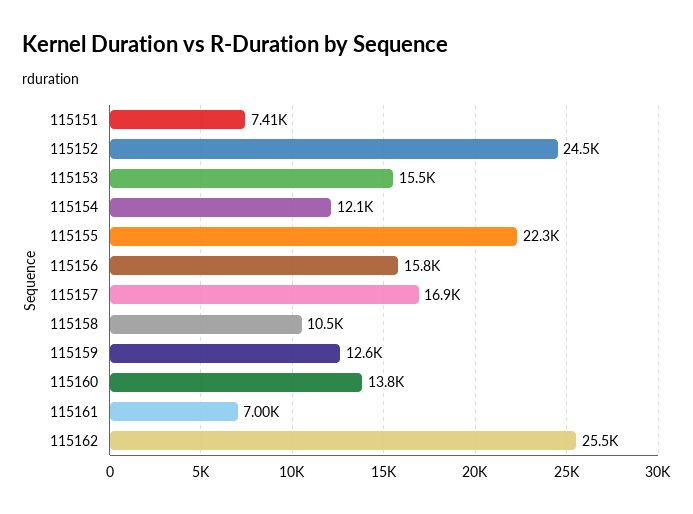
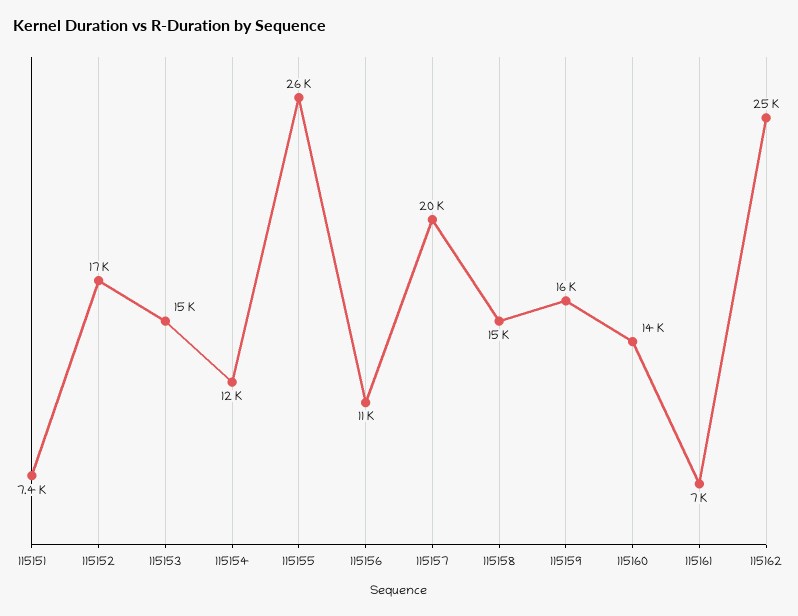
  {
    "115151": 7410,
-   "115152": 24500,
+   "115152": 17000,
    "115153": 15500,
    "115154": 12100,
-   "115155": 22300,
+   "115155": 26000,
-   "115156": 15800,
+   "115156": 11000,
-   "115157": 16900,
+   "115157": 20000,
-   "115158": 10500,
+   "115158": 15000,
-   "115159": 12600,
+   "115159": 16000,
    "115160": 13800,
    "115161": 7000,
    "115162": 25500
  }

